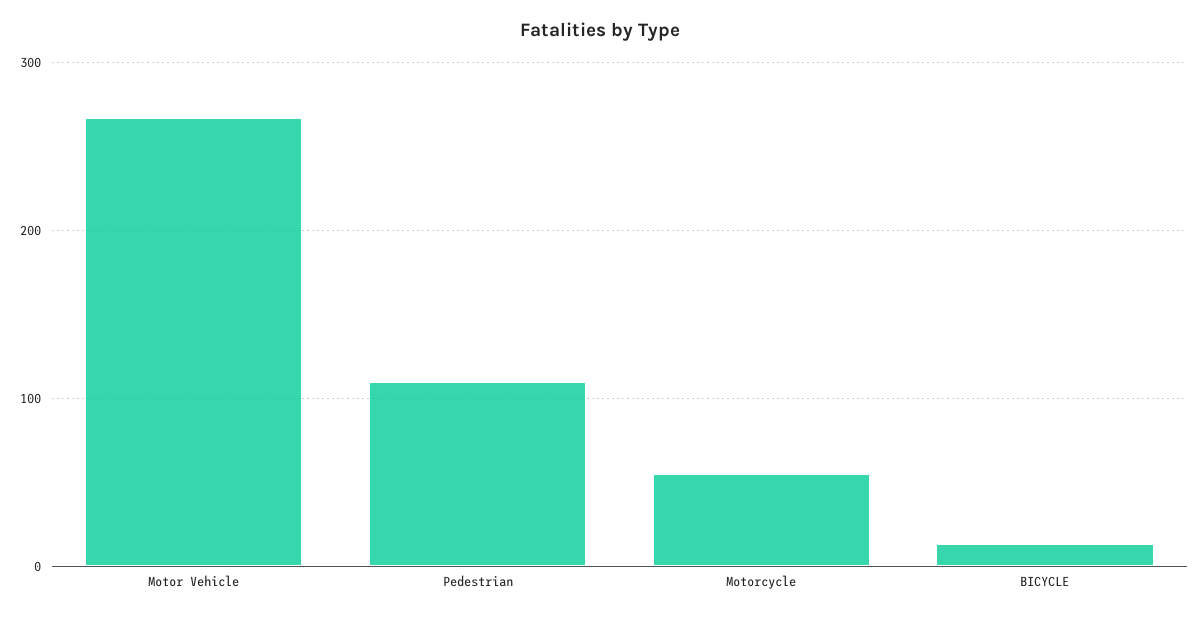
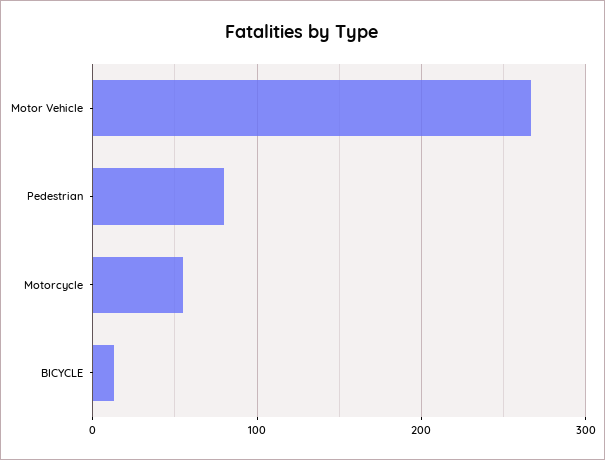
  {
    "Motor Vehicle": 270,
-   "Pedestrian": 110,
+   "Pedestrian": 80,
    "Motorcycle": 60,
    "BICYCLE": 10
  }

